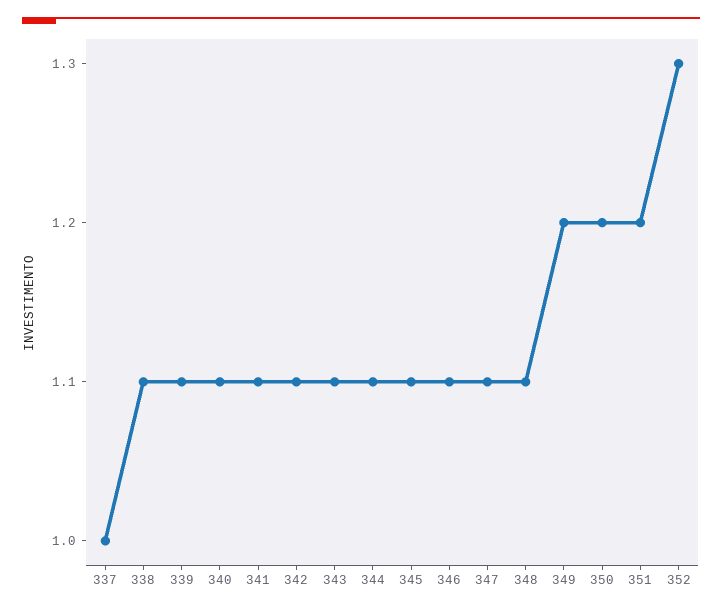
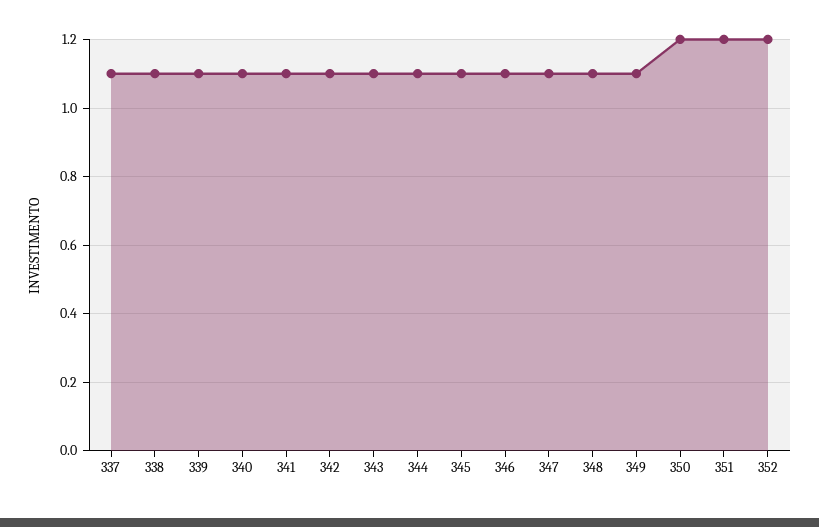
  {
-   "337": 1,
+   "337": 1.1,
    "338": 1.1,
    "339": 1.1,
    "340": 1.1,
    "341": 1.1,
    "342": 1.1,
    "343": 1.1,
    "344": 1.1,
    "345": 1.1,
    "346": 1.1,
    "347": 1.1,
    "348": 1.1,
-   "349": 1.2,
+   "349": 1.1,
    "350": 1.2,
    "351": 1.2,
-   "352": 1.3
+   "352": 1.2
  }

